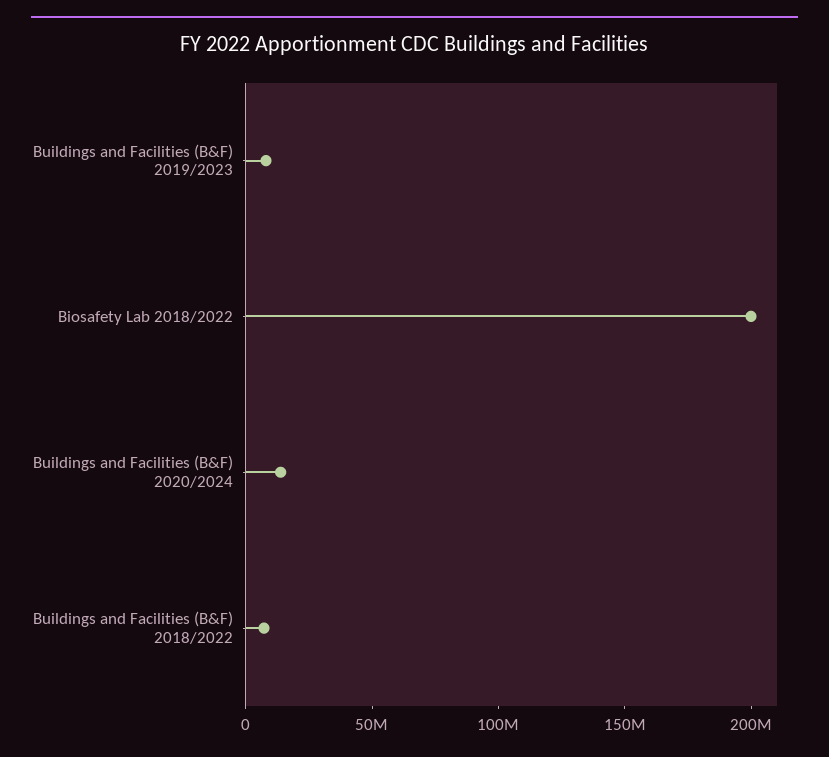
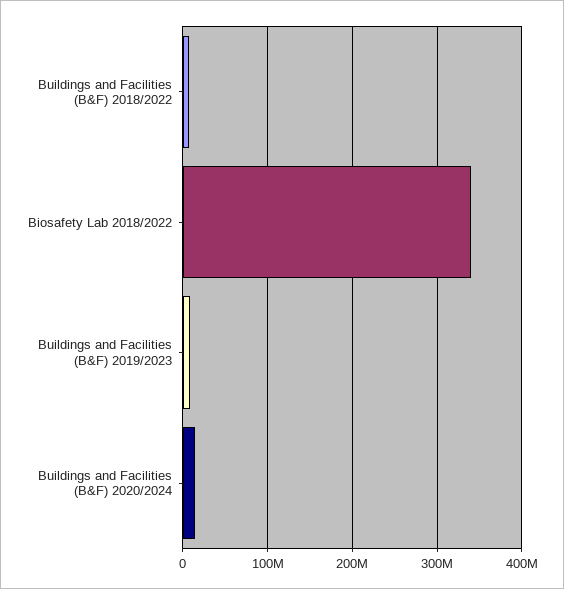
  {
    "Buildings and Facilities (B&F) 2019/2023": 10000000,
-   "Biosafety Lab 2018/2022": 200000000,
+   "Biosafety Lab 2018/2022": 340000000,
    "Buildings and Facilities (B&F) 2020/2024": 10000000,
    "Buildings and Facilities (B&F) 2018/2022": 10000000
  }

